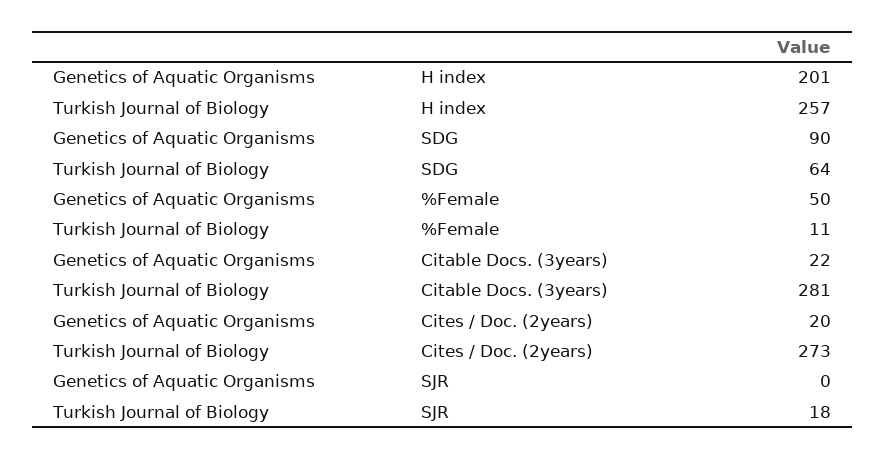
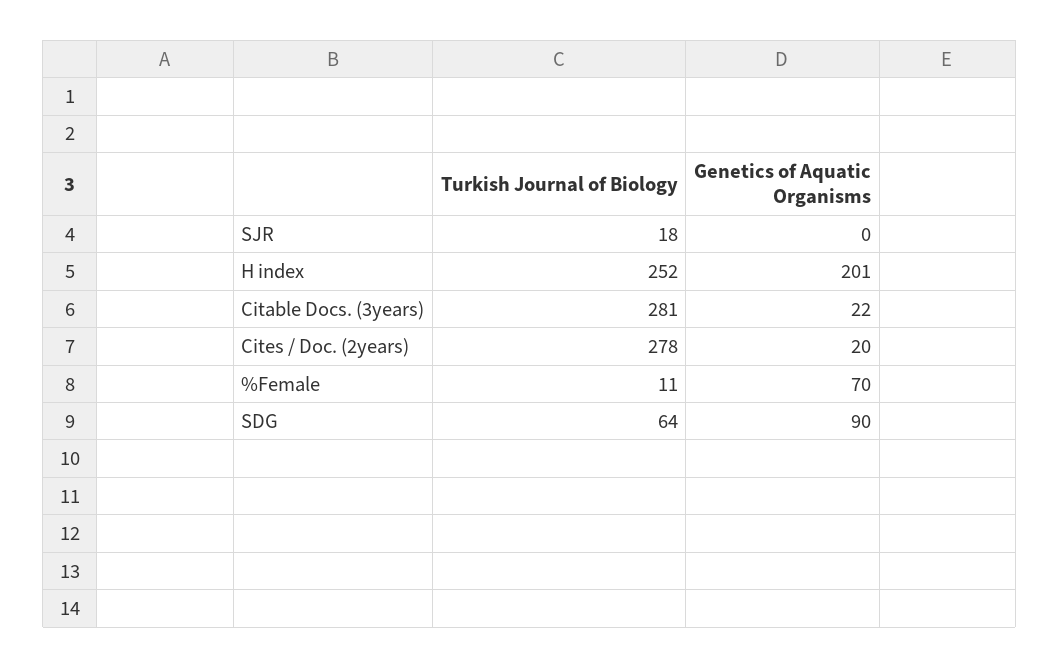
  {
    "Genetics of Aquatic Organisms": {
      "H index": 201,
      "SDG": 90,
-     "%Female": 50,
+     "%Female": 70,
      "Citable Docs. (3years)": 22,
      "Cites / Doc. (2years)": 20,
      "SJR": 0
    },
    "Turkish Journal of Biology": {
-     "H index": 257,
+     "H index": 252,
      "SDG": 64,
      "%Female": 11,
      "Citable Docs. (3years)": 281,
-     "Cites / Doc. (2years)": 273,
+     "Cites / Doc. (2years)": 278,
      "SJR": 18
    }
  }

